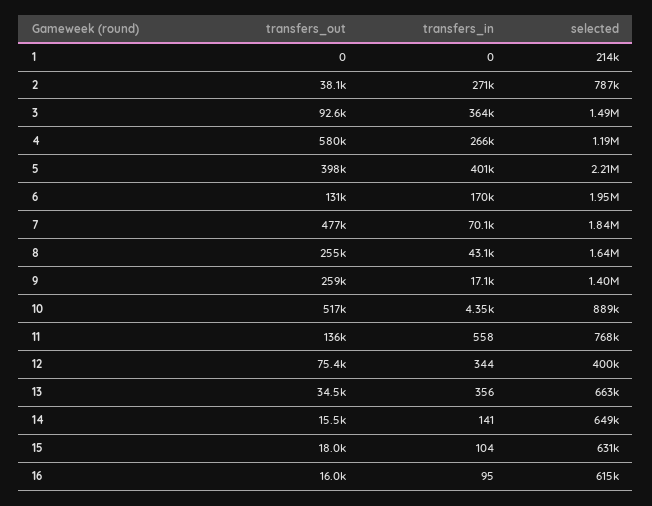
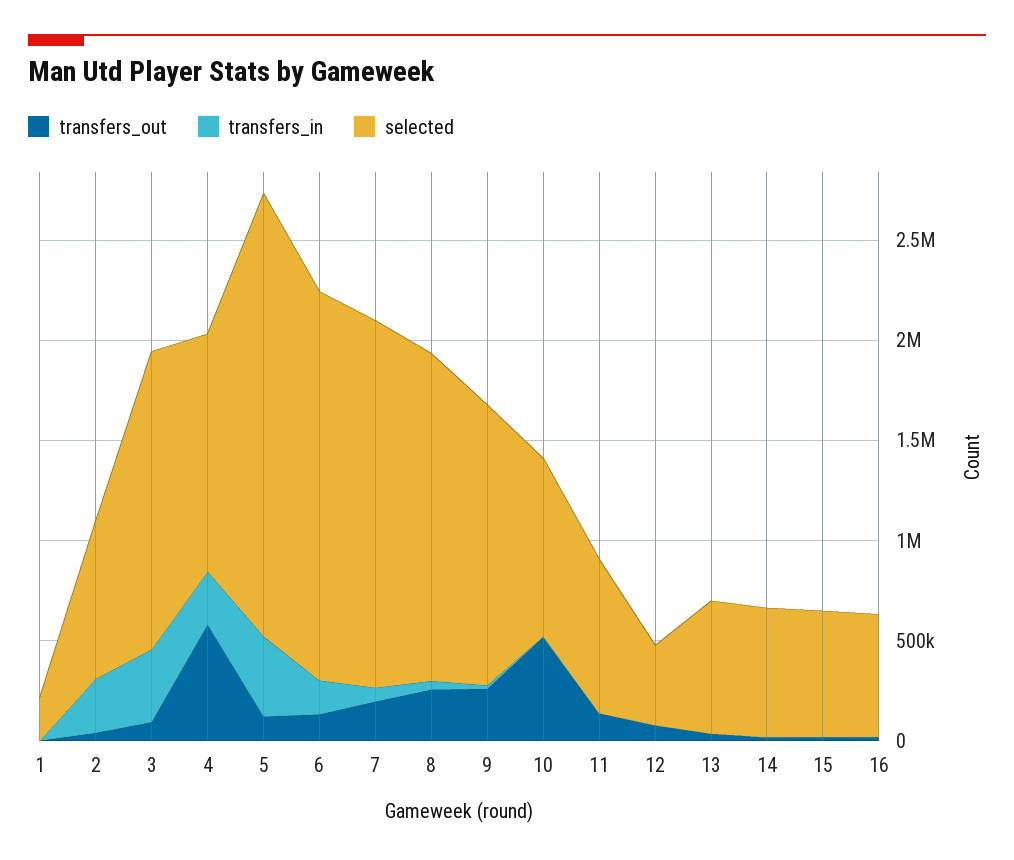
  {
    "transfers_out": {
      "1": 0,
      "2": 38100,
      "3": 92600,
      "4": 580000,
-     "5": 398000,
+     "5": 100000,
      "6": 131000,
-     "7": 477000,
+     "7": 200000,
      "8": 255000,
      "9": 259000,
      "10": 517000,
      "11": 136000,
      "12": 75400,
      "13": 34500,
      "14": 15500,
      "15": 18000,
      "16": 16000
    },
    "transfers_in": {
      "1": 0,
      "2": 271000,
      "3": 364000,
      "4": 266000,
      "5": 401000,
      "6": 170000,
      "7": 70100,
      "8": 43100,
      "9": 17100,
      "10": 4350,
      "11": 558,
      "12": 344,
      "13": 356,
      "14": 141,
      "15": 104,
      "16": 95
    },
    "selected": {
      "1": 214000,
      "2": 787000,
      "3": 1490000,
      "4": 1190000,
      "5": 2210000,
      "6": 1950000,
      "7": 1840000,
      "8": 1640000,
      "9": 1400000,
      "10": 889000,
      "11": 768000,
      "12": 400000,
      "13": 663000,
      "14": 649000,
      "15": 631000,
      "16": 615000
    }
  }

